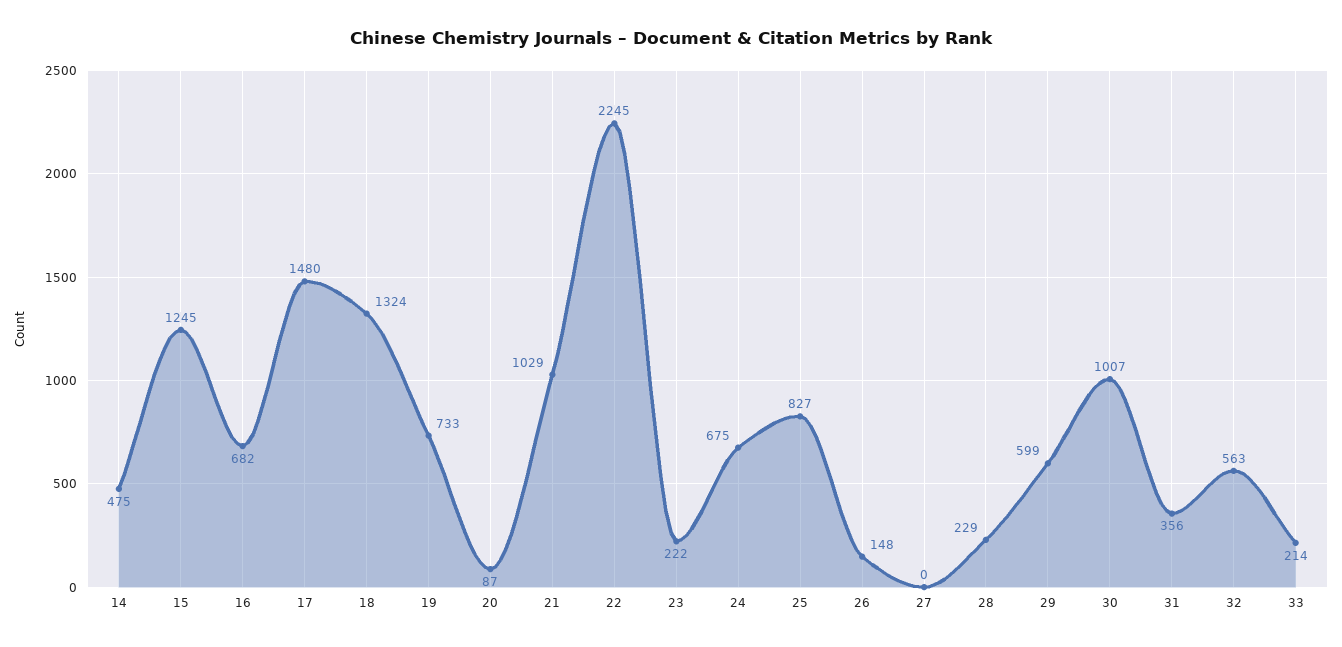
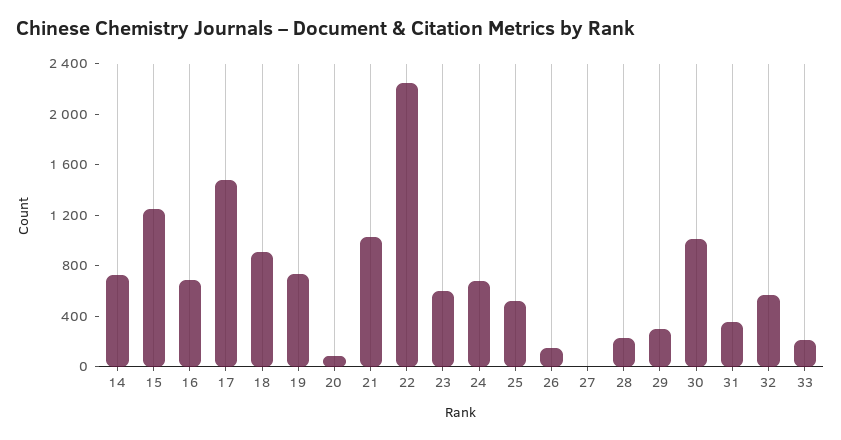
  {
-   "14": 475,
+   "14": 700,
    "15": 1245,
    "16": 682,
    "17": 1480,
-   "18": 1324,
+   "18": 900,
    "19": 733,
    "20": 87,
    "21": 1029,
    "22": 2245,
-   "23": 222,
+   "23": 600,
    "24": 675,
-   "25": 827,
+   "25": 500,
    "26": 148,
    "27": 0,
    "28": 229,
-   "29": 599,
+   "29": 300,
    "30": 1007,
    "31": 356,
    "32": 563,
    "33": 214
  }

